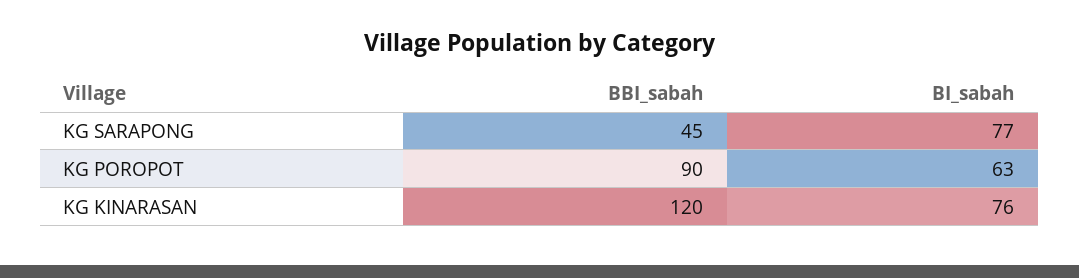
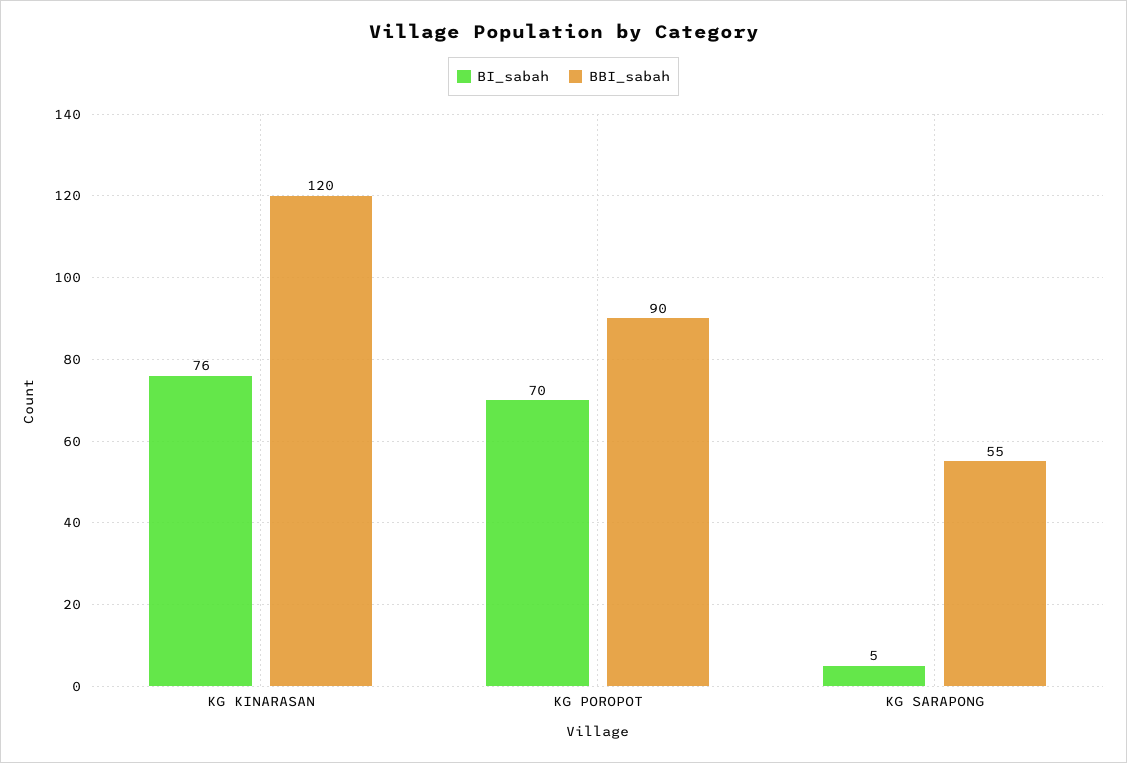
  {
    "BBI_sabah": {
-     "KG SARAPONG": 45,
+     "KG SARAPONG": 55,
      "KG POROPOT": 90,
      "KG KINARASAN": 120
    },
    "BI_sabah": {
-     "KG SARAPONG": 77,
+     "KG SARAPONG": 5,
-     "KG POROPOT": 63,
+     "KG POROPOT": 70,
      "KG KINARASAN": 76
    }
  }

